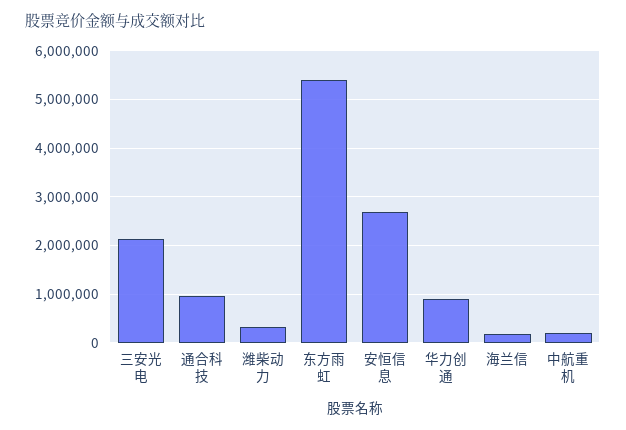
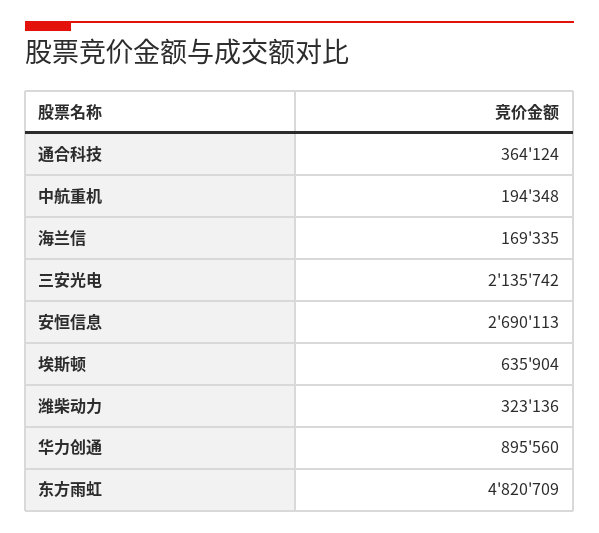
  {
    "三安光电": 2135742,
-   "通合科技": 1000000,
+   "通合科技": 364124,
    "潍柴动力": 323136,
-   "东方雨虹": 5400000,
+   "东方雨虹": 4820709,
    "安恒信息": 2690113,
    "华力创通": 895560,
    "海兰信": 169335,
-   "中航重机": 194348
+   "中航重机": 194348,
+   "埃斯顿": 635904
  }

